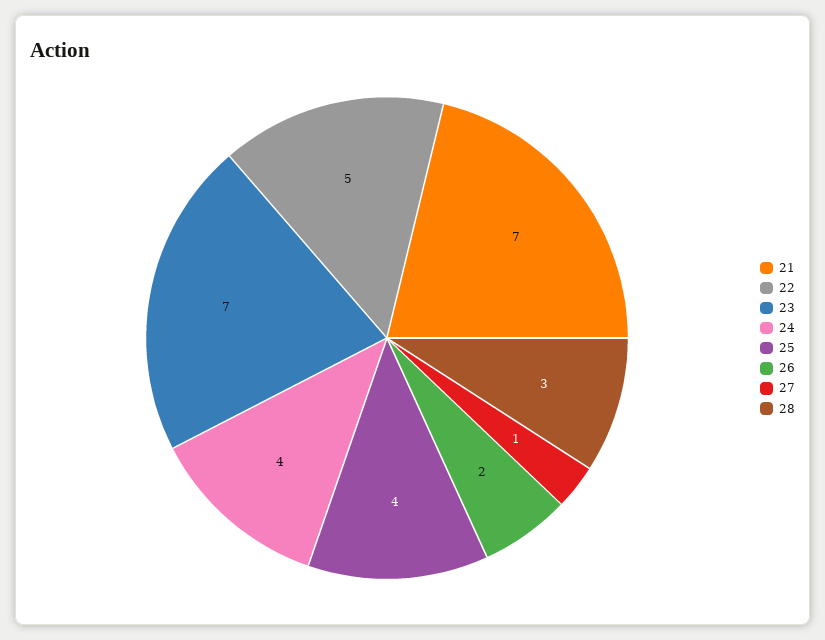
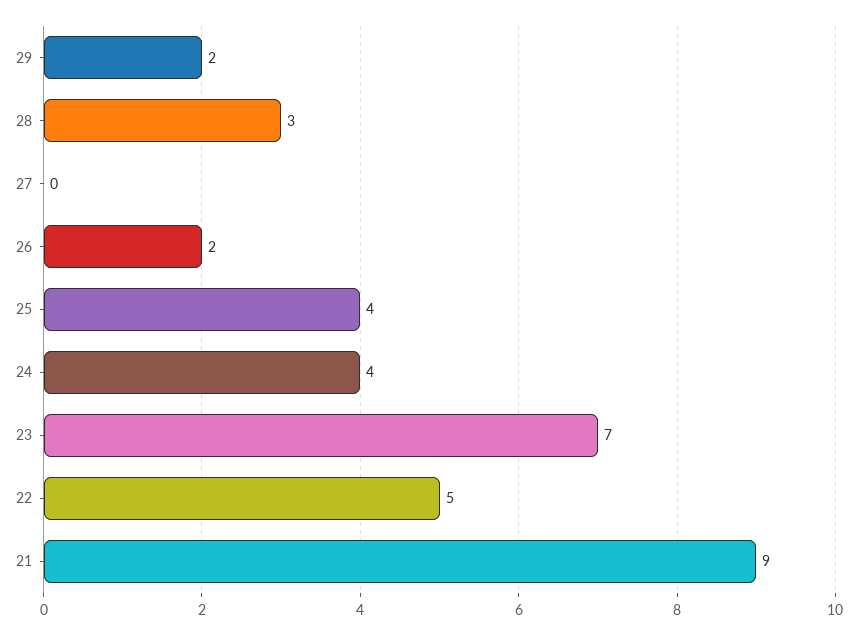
  {
-   "21": 7,
+   "21": 9,
    "22": 5,
    "23": 7,
    "24": 4,
    "25": 4,
    "26": 2,
-   "27": 1,
+   "27": 0,
-   "28": 3
+   "28": 3,
+   "29": 2
  }

